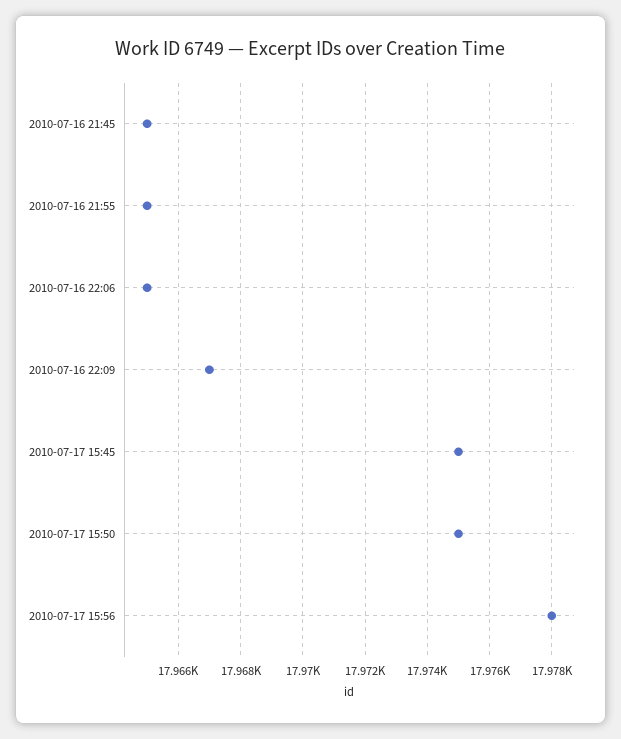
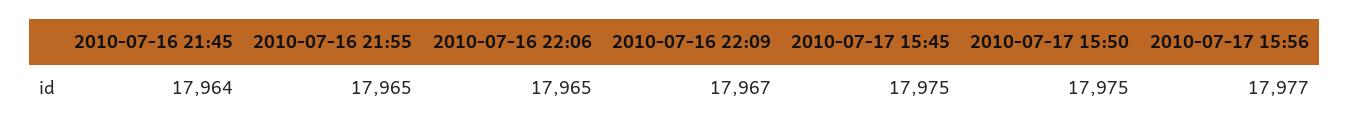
  {
-   "2010-07-16 21:45": 17965,
+   "2010-07-16 21:45": 17964,
    "2010-07-16 21:55": 17965,
    "2010-07-16 22:06": 17965,
    "2010-07-16 22:09": 17967,
    "2010-07-17 15:45": 17975,
    "2010-07-17 15:50": 17975,
-   "2010-07-17 15:56": 17978
+   "2010-07-17 15:56": 17977
  }

